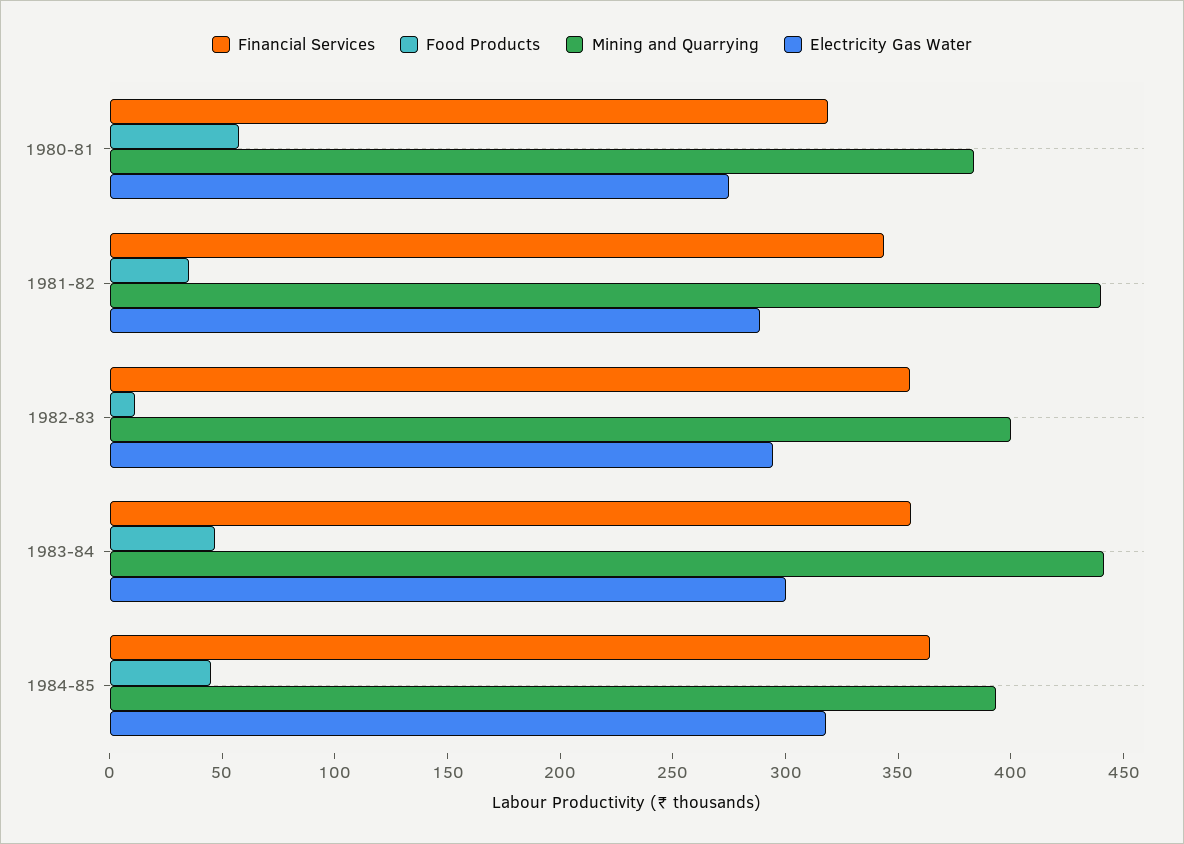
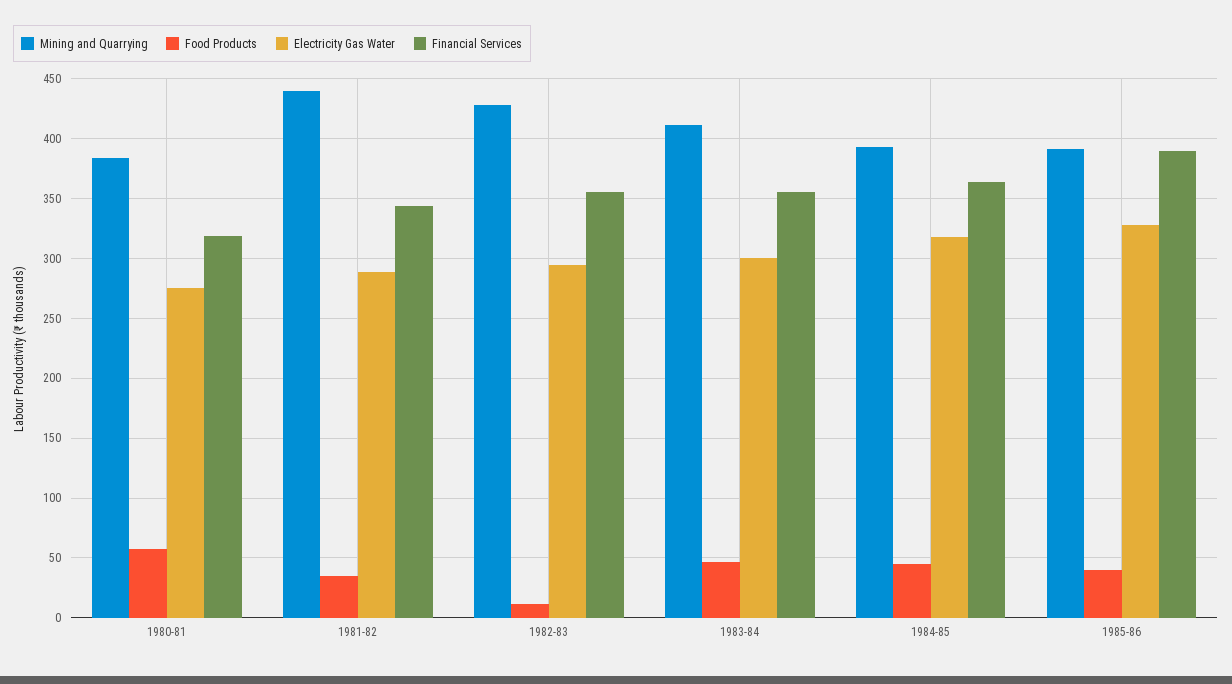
  {
    "Financial Services": {
      "1980-81": 320,
      "1981-82": 340,
      "1982-83": 360,
      "1983-84": 360,
-     "1984-85": 360
+     "1984-85": 360,
+     "1985-86": 390
    },
    "Food Products": {
      "1980-81": 60,
      "1981-82": 40,
      "1982-83": 10,
      "1983-84": 50,
-     "1984-85": 40
+     "1984-85": 40,
+     "1985-86": 40
    },
    "Mining and Quarrying": {
      "1980-81": 380,
      "1981-82": 440,
-     "1982-83": 400,
+     "1982-83": 430,
-     "1983-84": 440,
+     "1983-84": 410,
-     "1984-85": 390
+     "1984-85": 390,
+     "1985-86": 390
    },
    "Electricity Gas Water": {
      "1980-81": 280,
      "1981-82": 290,
      "1982-83": 290,
      "1983-84": 300,
-     "1984-85": 320
+     "1984-85": 320,
+     "1985-86": 330
    }
  }

